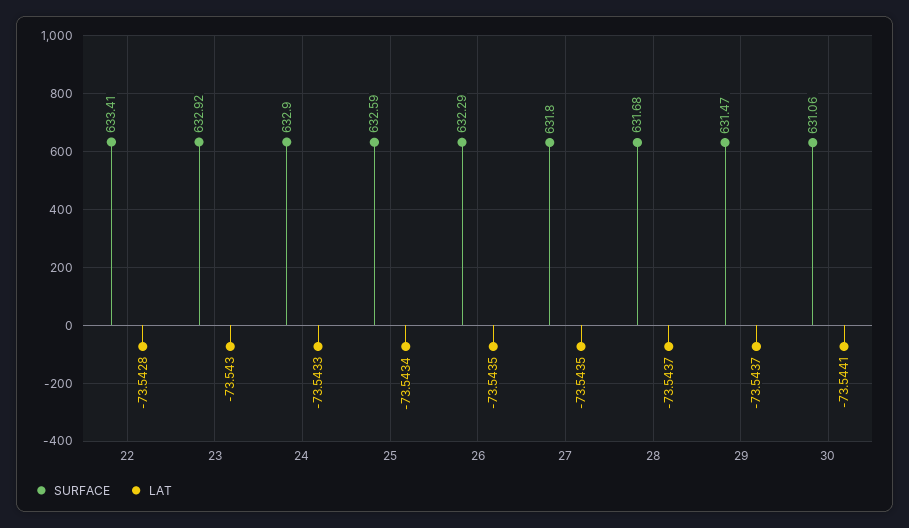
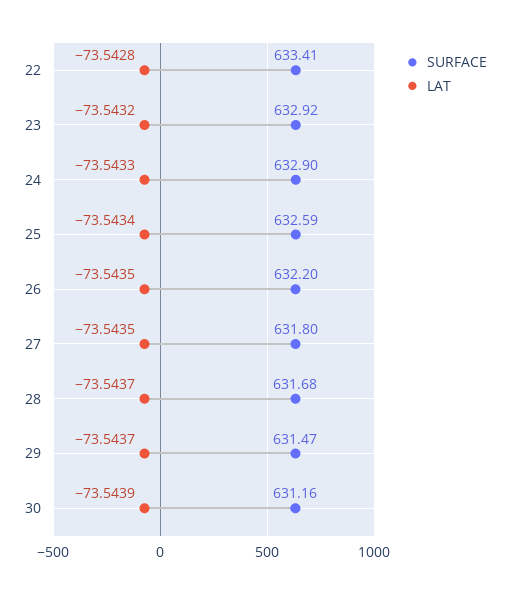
  {
    "SURFACE": {
      "22": 633.41,
      "23": 632.92,
      "24": 632.9,
      "25": 632.59,
-     "26": 632.29,
+     "26": 632.2,
      "27": 631.8,
      "28": 631.68,
      "29": 631.47,
-     "30": 631.06
+     "30": 631.16
    },
    "LAT": {
      "22": -73.5428,
-     "23": -73.543,
+     "23": -73.5432,
      "24": -73.5433,
      "25": -73.5434,
      "26": -73.5435,
      "27": -73.5435,
      "28": -73.5437,
      "29": -73.5437,
-     "30": -73.5441
+     "30": -73.5439
    }
  }

